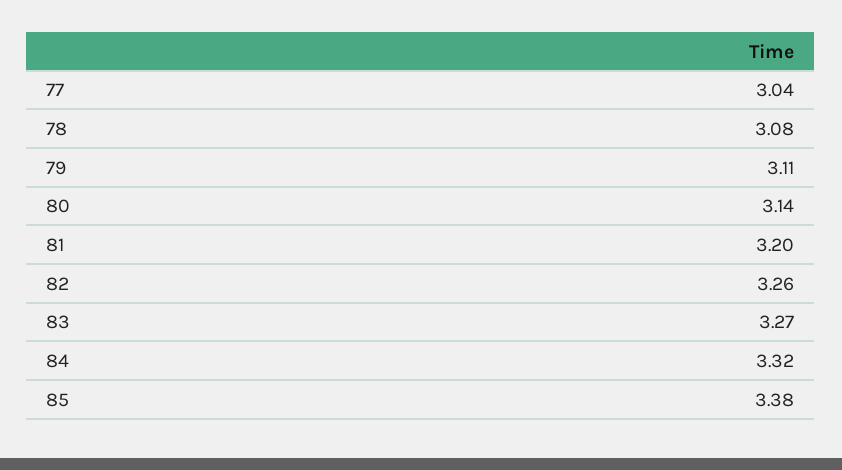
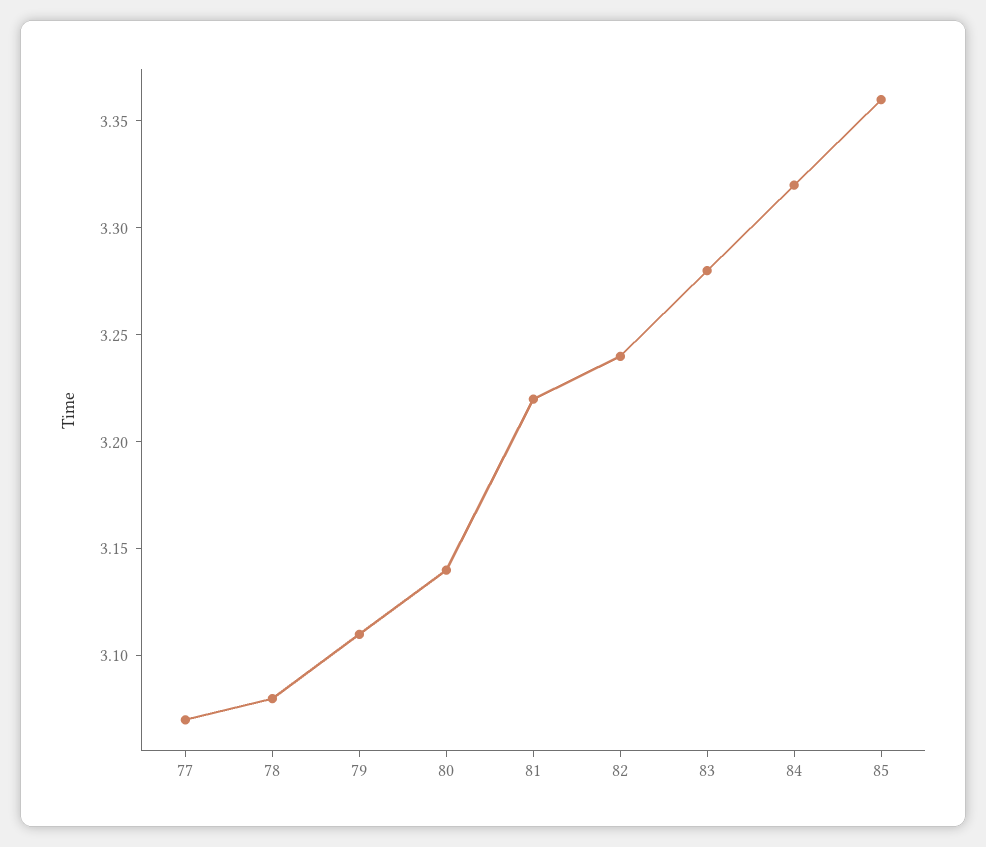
  {
-   "77": 3.04,
+   "77": 3.07,
    "78": 3.08,
    "79": 3.11,
    "80": 3.14,
-   "81": 3.2,
+   "81": 3.22,
-   "82": 3.26,
+   "82": 3.24,
-   "83": 3.27,
+   "83": 3.28,
    "84": 3.32,
-   "85": 3.38
+   "85": 3.36
  }

